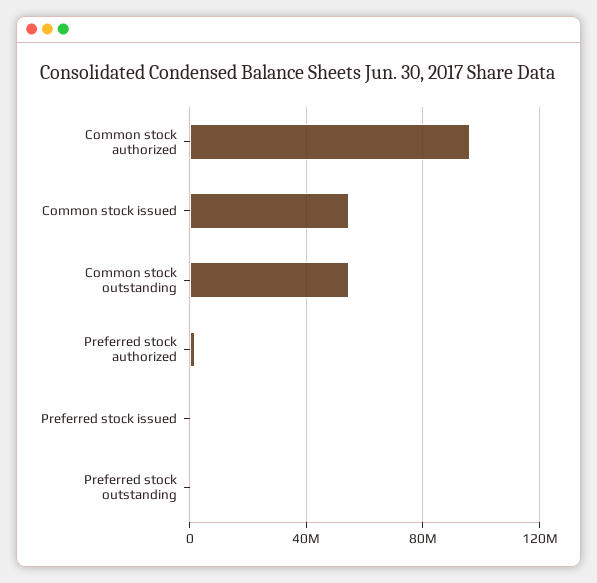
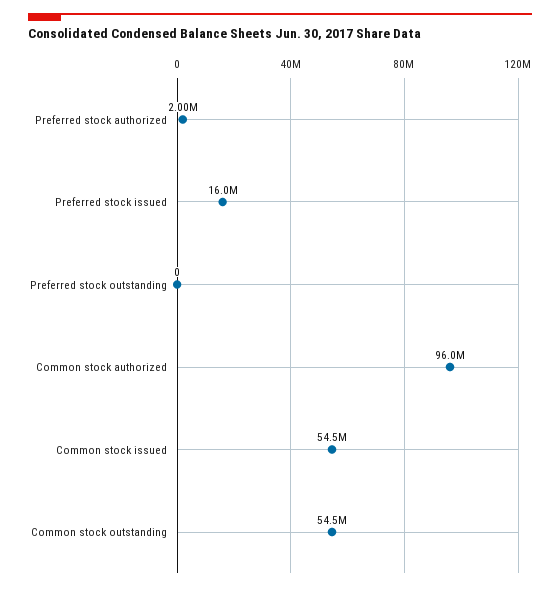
  {
    "Common stock authorized": 96000000,
    "Common stock issued": 54500000,
    "Common stock outstanding": 54500000,
    "Preferred stock authorized": 2000000,
-   "Preferred stock issued": 0,
+   "Preferred stock issued": 16000000,
    "Preferred stock outstanding": 0
  }

